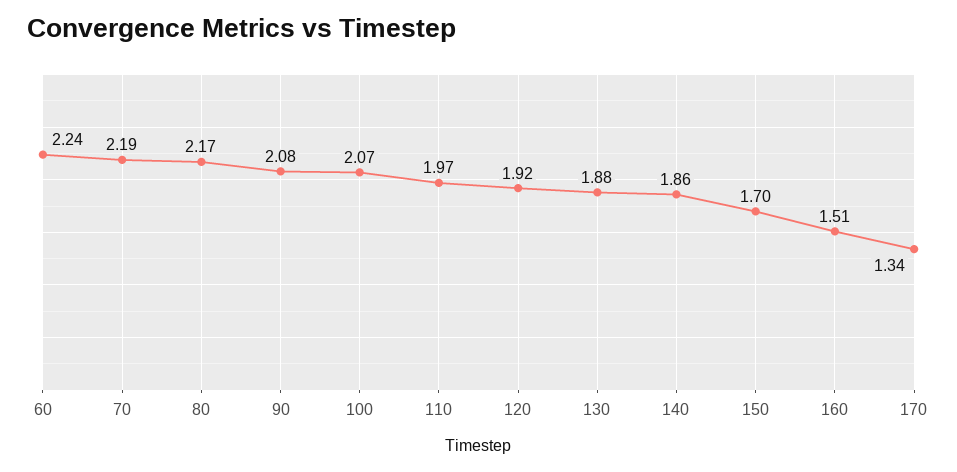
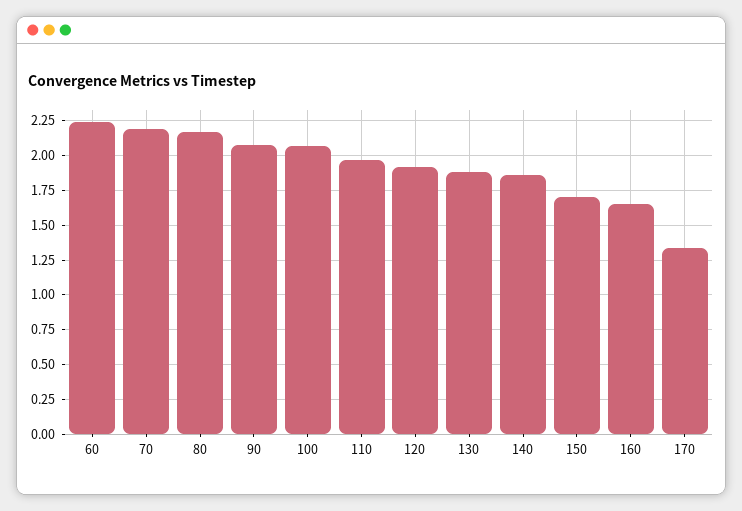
  {
    "60": 2.24,
    "70": 2.19,
    "80": 2.17,
    "90": 2.08,
    "100": 2.07,
    "110": 1.97,
    "120": 1.92,
    "130": 1.88,
    "140": 1.86,
    "150": 1.7,
-   "160": 1.51,
+   "160": 1.65,
    "170": 1.34
  }

